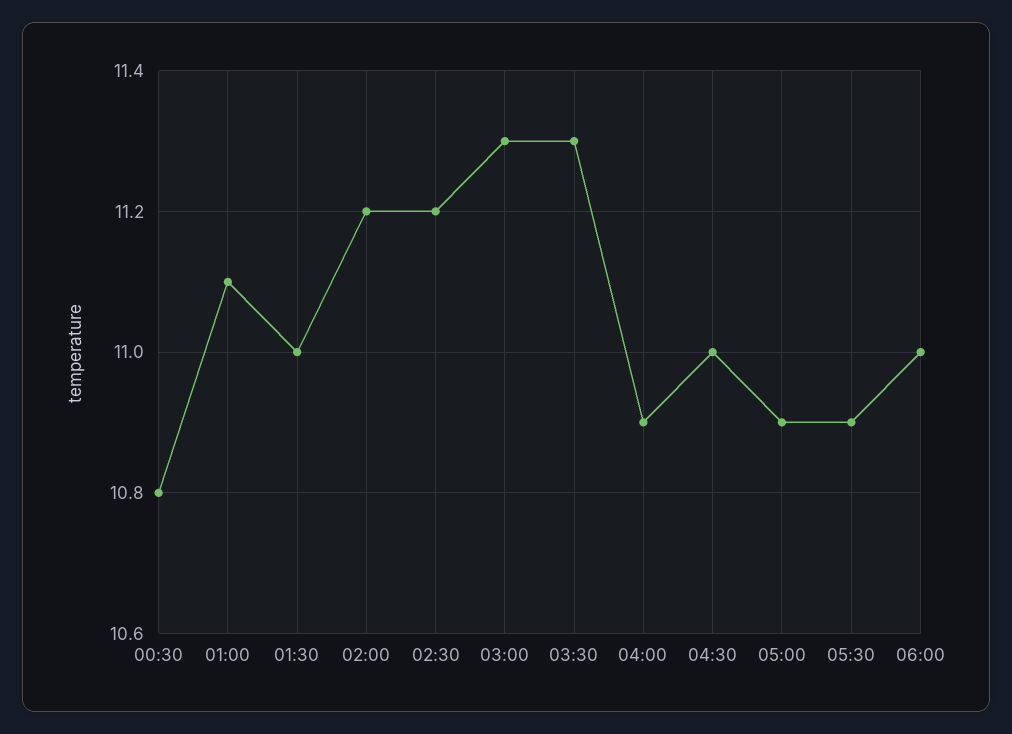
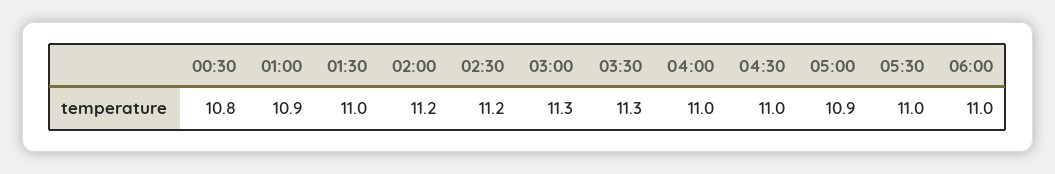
  {
    "00:30": 10.8,
-   "01:00": 11.1,
+   "01:00": 10.9,
    "01:30": 11,
    "02:00": 11.2,
    "02:30": 11.2,
    "03:00": 11.3,
    "03:30": 11.3,
-   "04:00": 10.9,
+   "04:00": 11,
    "04:30": 11,
    "05:00": 10.9,
-   "05:30": 10.9,
+   "05:30": 11,
    "06:00": 11
  }

